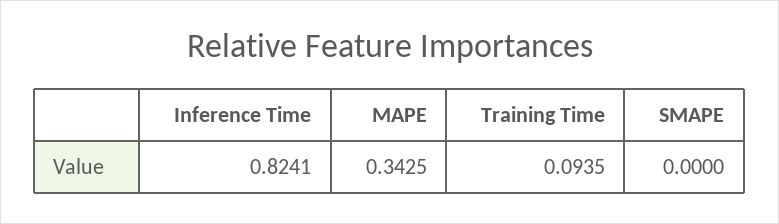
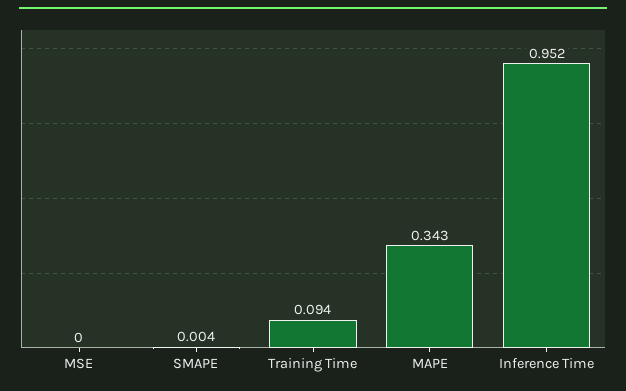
  {
-   "Inference Time": 0.8241,
+   "Inference Time": 0.952,
    "MAPE": 0.3425,
    "Training Time": 0.0935,
-   "SMAPE": 0
+   "SMAPE": 0.004,
+   "MSE": 0
  }

